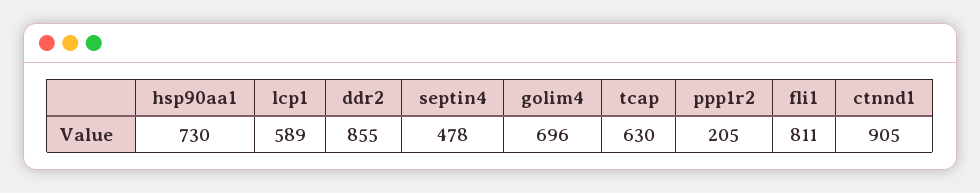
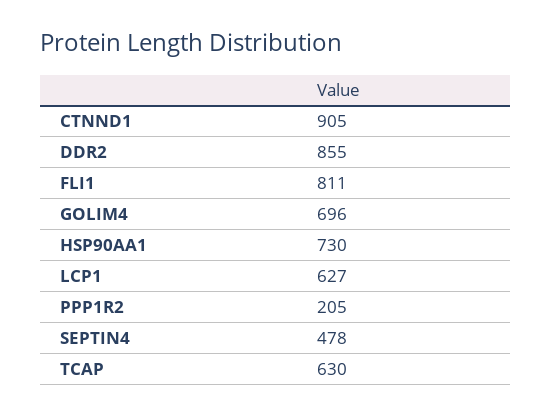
  {
    "hsp90aa1": 730,
-   "lcp1": 589,
+   "lcp1": 627,
    "ddr2": 855,
    "septin4": 478,
    "golim4": 696,
    "tcap": 630,
    "ppp1r2": 205,
    "fli1": 811,
    "ctnnd1": 905
  }

